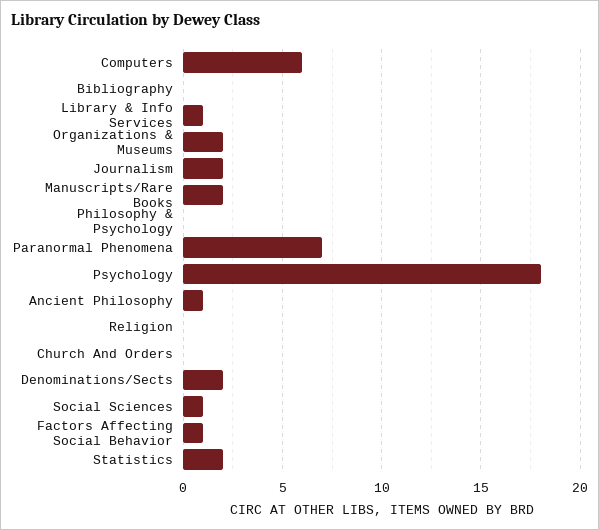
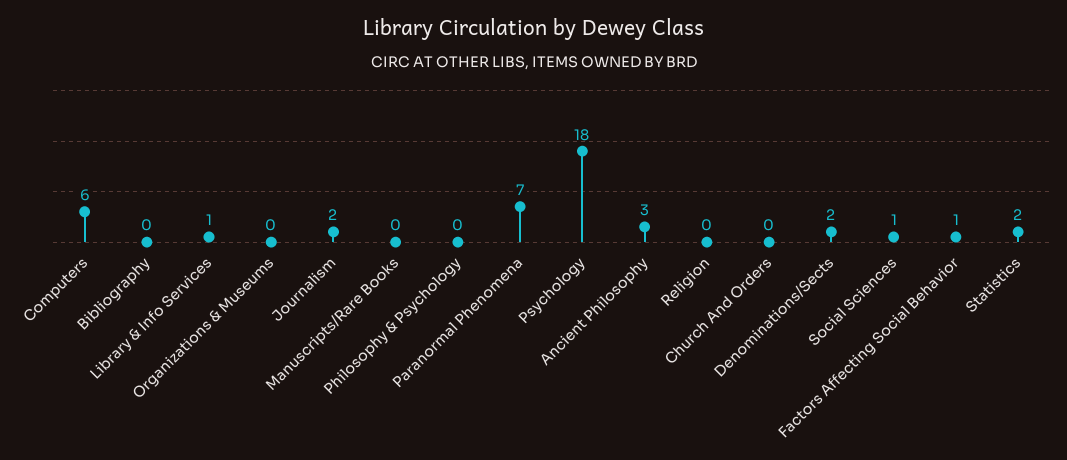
  {
    "Computers": 6,
    "Bibliography": 0,
    "Library & Info Services": 1,
-   "Organizations & Museums": 2,
+   "Organizations & Museums": 0,
    "Journalism": 2,
-   "Manuscripts/Rare Books": 2,
+   "Manuscripts/Rare Books": 0,
    "Philosophy & Psychology": 0,
    "Paranormal Phenomena": 7,
    "Psychology": 18,
-   "Ancient Philosophy": 1,
+   "Ancient Philosophy": 3,
    "Religion": 0,
    "Church And Orders": 0,
    "Denominations/Sects": 2,
    "Social Sciences": 1,
    "Factors Affecting Social Behavior": 1,
    "Statistics": 2
  }

